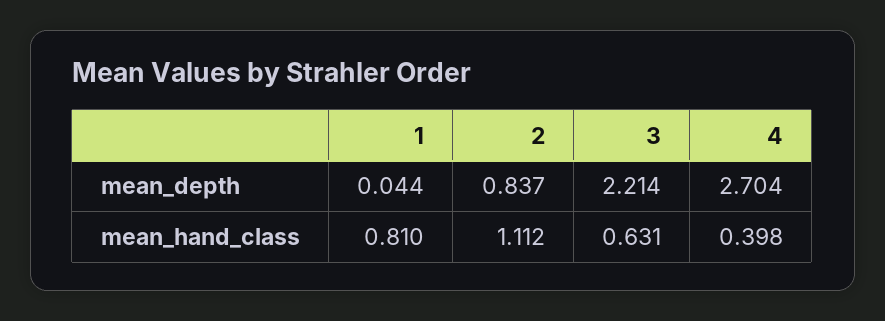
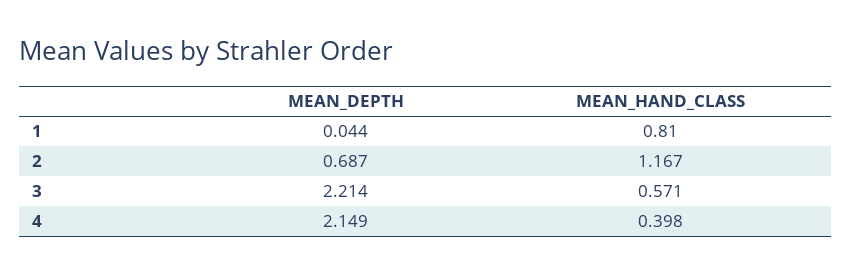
  {
    "1": {
      "mean_depth": 0.044,
      "mean_hand_class": 0.81
    },
    "2": {
-     "mean_depth": 0.837,
+     "mean_depth": 0.687,
-     "mean_hand_class": 1.112
+     "mean_hand_class": 1.167
    },
    "3": {
      "mean_depth": 2.214,
-     "mean_hand_class": 0.631
+     "mean_hand_class": 0.571
    },
    "4": {
-     "mean_depth": 2.704,
+     "mean_depth": 2.149,
      "mean_hand_class": 0.398
    }
  }

